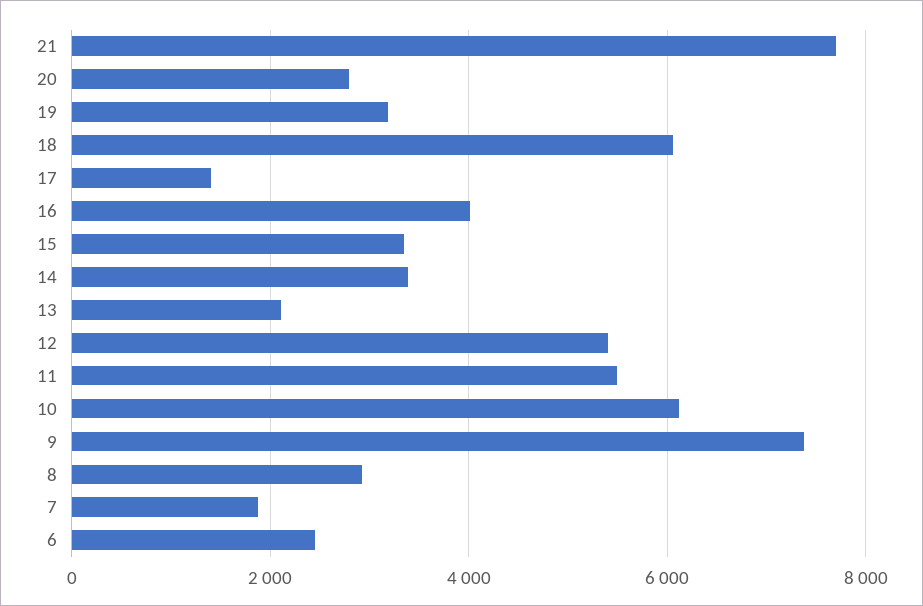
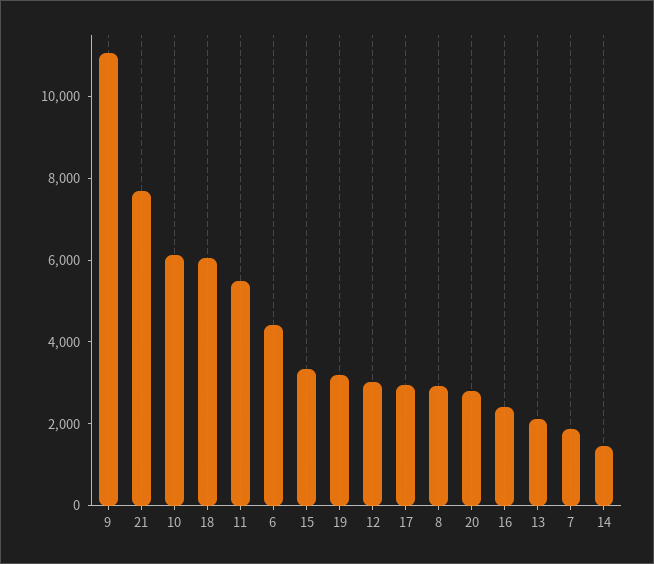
  {
    "21": 7600,
    "20": 2800,
    "19": 3200,
    "18": 6000,
-   "17": 1400,
+   "17": 3000,
-   "16": 4000,
+   "16": 2500,
    "15": 3400,
-   "14": 3400,
+   "14": 1500,
    "13": 2200,
-   "12": 5400,
+   "12": 3000,
    "11": 5400,
    "10": 6200,
-   "9": 7400,
+   "9": 11000,
    "8": 3000,
    "7": 1800,
-   "6": 2400
+   "6": 4500
  }

